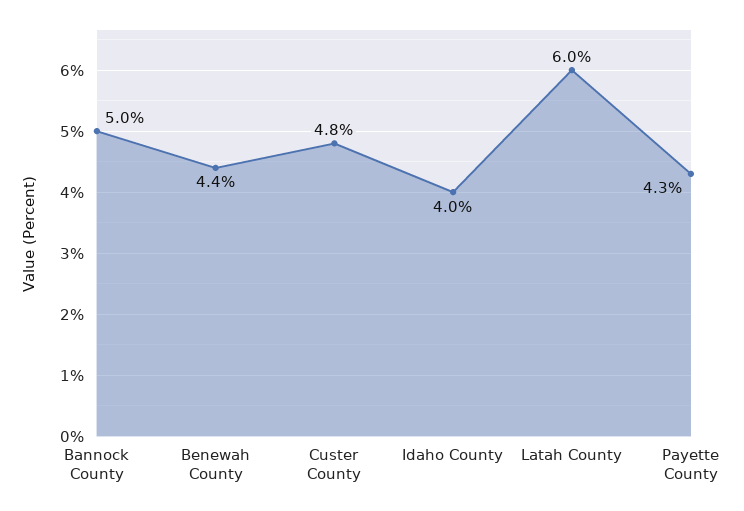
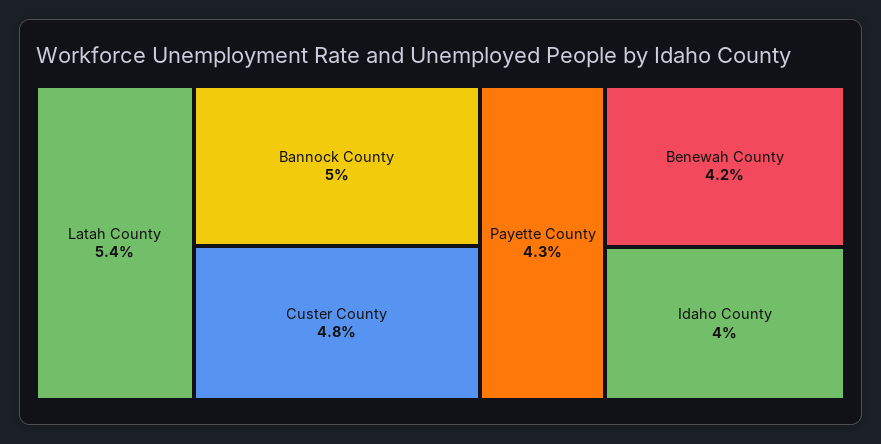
  {
    "Bannock County": 5,
-   "Benewah County": 4.4,
+   "Benewah County": 4.2,
    "Custer County": 4.8,
    "Idaho County": 4,
-   "Latah County": 6,
+   "Latah County": 5.4,
    "Payette County": 4.3
  }

